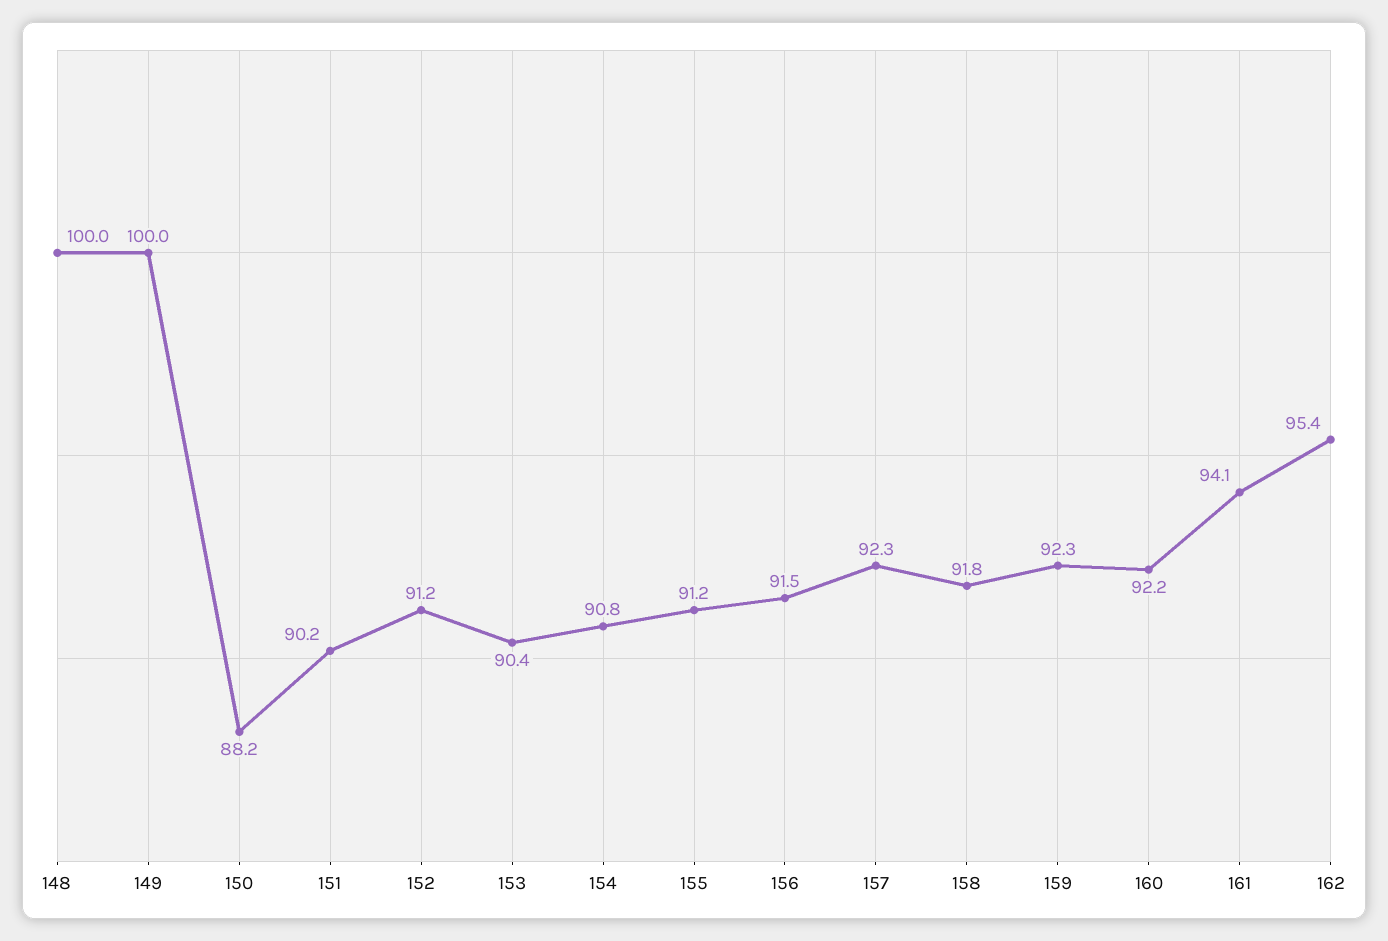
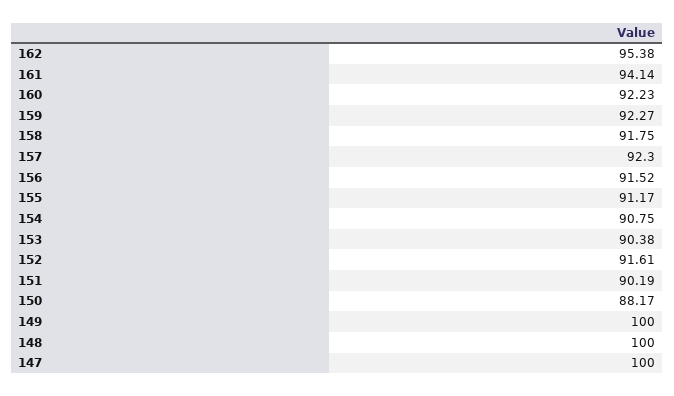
  {
    "148": 100,
    "149": 100,
    "150": 88.17,
    "151": 90.19,
-   "152": 91.2,
+   "152": 91.61,
    "153": 90.38,
    "154": 90.75,
    "155": 91.17,
    "156": 91.52,
    "157": 92.3,
    "158": 91.75,
    "159": 92.27,
    "160": 92.23,
    "161": 94.14,
-   "162": 95.38
+   "162": 95.38,
+   "147": 100
  }

